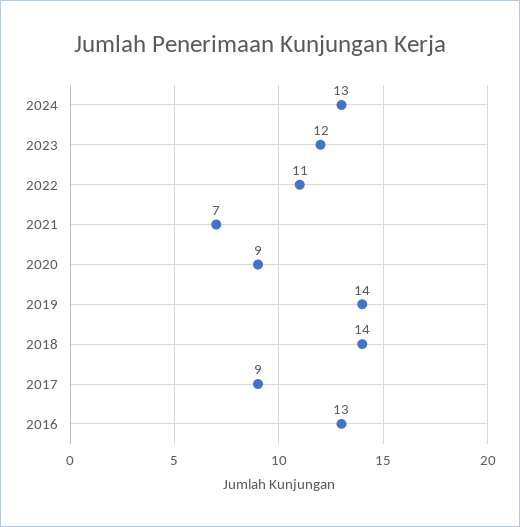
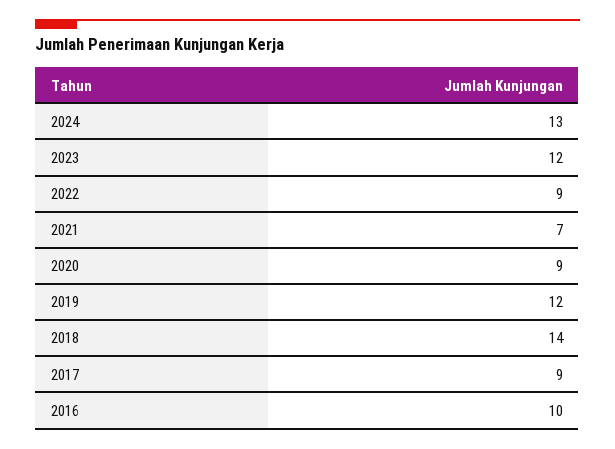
  {
    "2024": 13,
    "2023": 12,
-   "2022": 11,
+   "2022": 9,
    "2021": 7,
    "2020": 9,
-   "2019": 14,
+   "2019": 12,
    "2018": 14,
    "2017": 9,
-   "2016": 13
+   "2016": 10
  }

